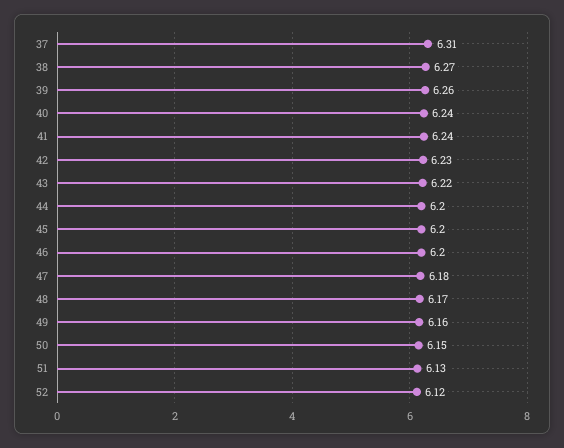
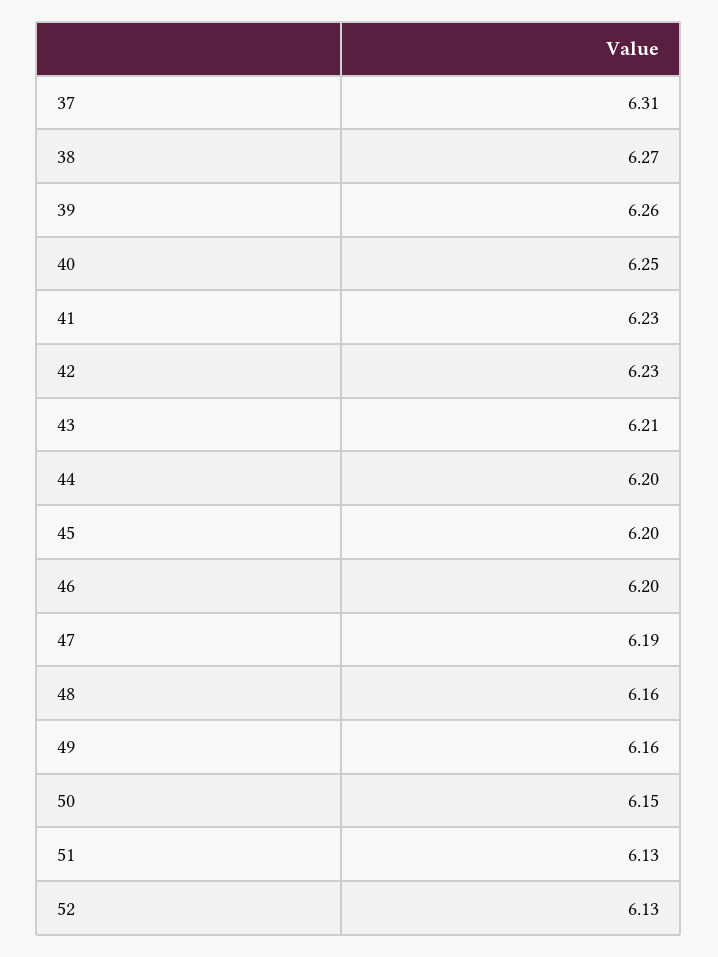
  {
    "37": 6.31,
    "38": 6.27,
    "39": 6.26,
-   "40": 6.24,
+   "40": 6.25,
-   "41": 6.24,
+   "41": 6.23,
    "42": 6.23,
-   "43": 6.22,
+   "43": 6.21,
    "44": 6.2,
    "45": 6.2,
    "46": 6.2,
-   "47": 6.18,
+   "47": 6.19,
-   "48": 6.17,
+   "48": 6.16,
    "49": 6.16,
    "50": 6.15,
    "51": 6.13,
-   "52": 6.12
+   "52": 6.13
  }

